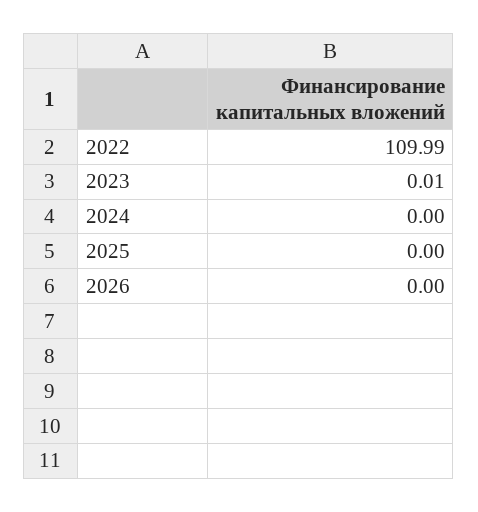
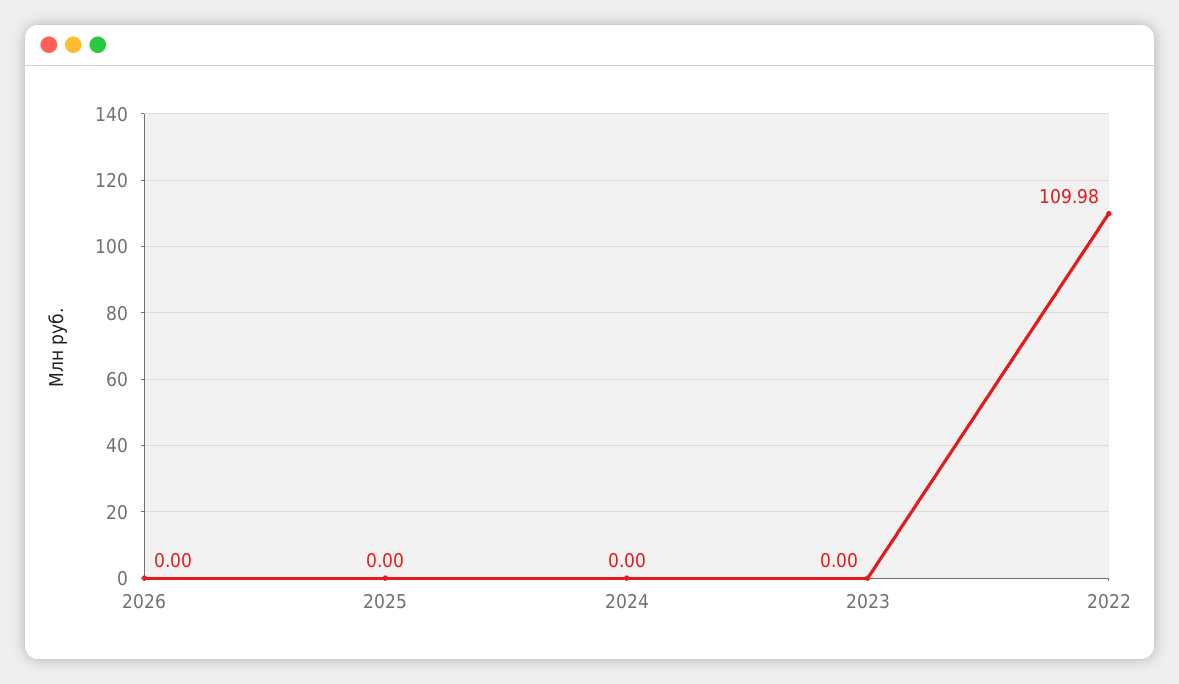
  {
-   "2022": 109.99,
+   "2022": 109.98,
-   "2023": 0.01,
+   "2023": 0,
    "2024": 0,
    "2025": 0,
    "2026": 0
  }

